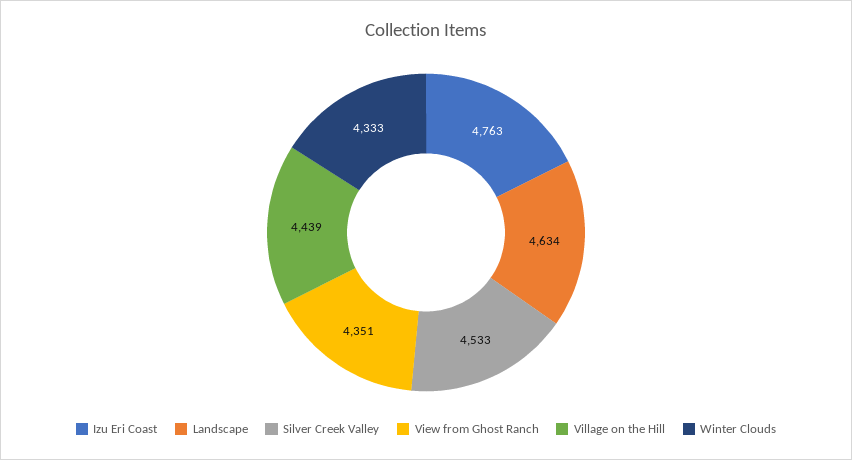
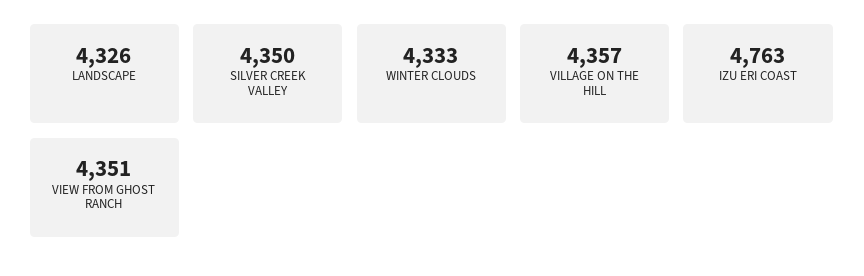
  {
    "Izu Eri Coast": 4763,
-   "Landscape": 4634,
+   "Landscape": 4326,
-   "Silver Creek Valley": 4533,
+   "Silver Creek Valley": 4350,
    "View from Ghost Ranch": 4351,
-   "Village on the Hill": 4439,
+   "Village on the Hill": 4357,
    "Winter Clouds": 4333
  }

